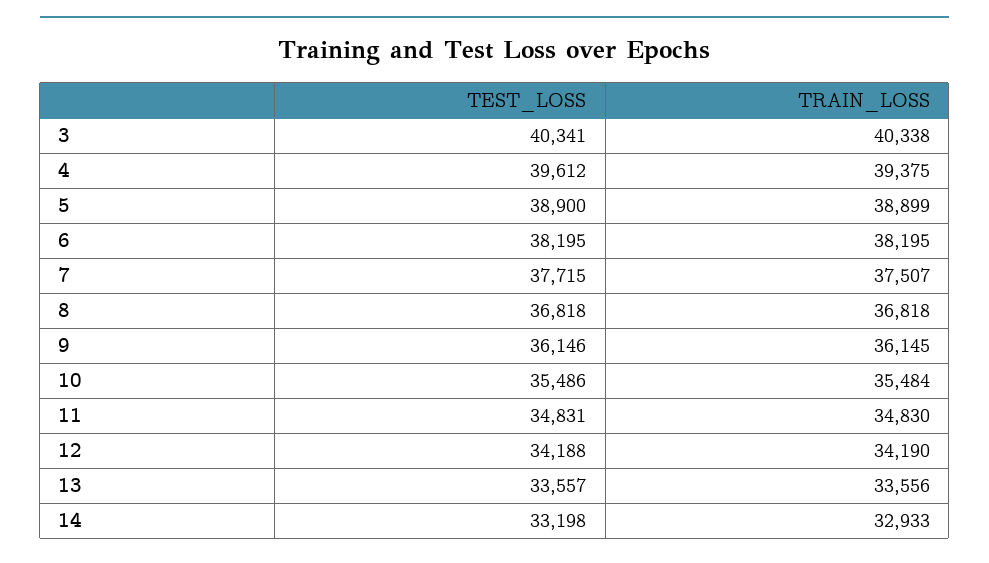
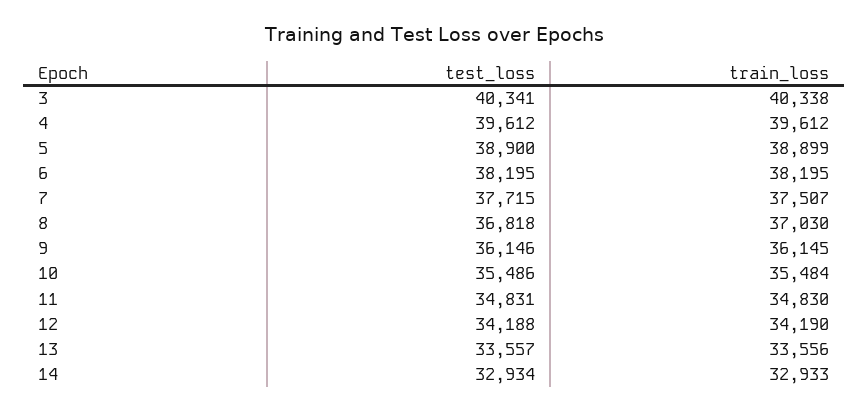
  {
    "TEST_LOSS": {
      "3": 40341,
      "4": 39612,
      "5": 38900,
      "6": 38195,
      "7": 37715,
      "8": 36818,
      "9": 36146,
      "10": 35486,
      "11": 34831,
      "12": 34188,
      "13": 33557,
-     "14": 33198
+     "14": 32934
    },
    "TRAIN_LOSS": {
      "3": 40338,
-     "4": 39375,
+     "4": 39612,
      "5": 38899,
      "6": 38195,
      "7": 37507,
-     "8": 36818,
+     "8": 37030,
      "9": 36145,
      "10": 35484,
      "11": 34830,
      "12": 34190,
      "13": 33556,
      "14": 32933
    }
  }

